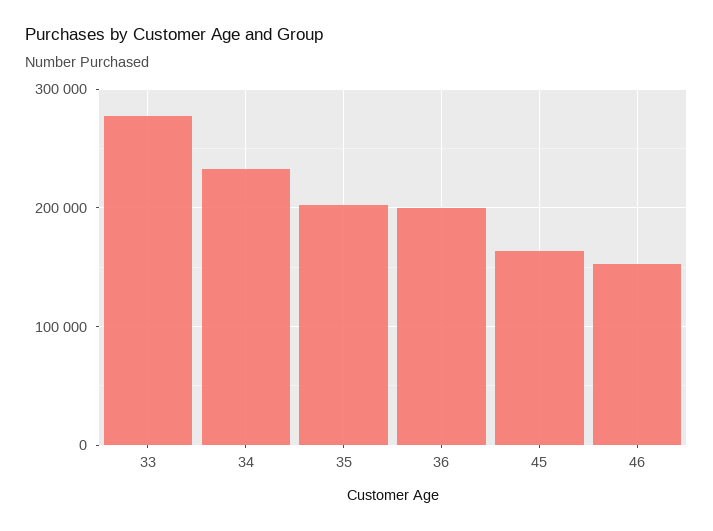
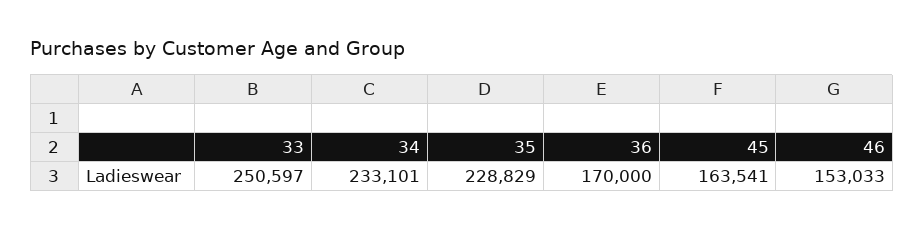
  {
-   "33": 280000,
+   "33": 250597,
    "34": 233101,
-   "35": 200000,
+   "35": 228829,
-   "36": 200000,
+   "36": 170000,
    "45": 163541,
    "46": 153033
  }

